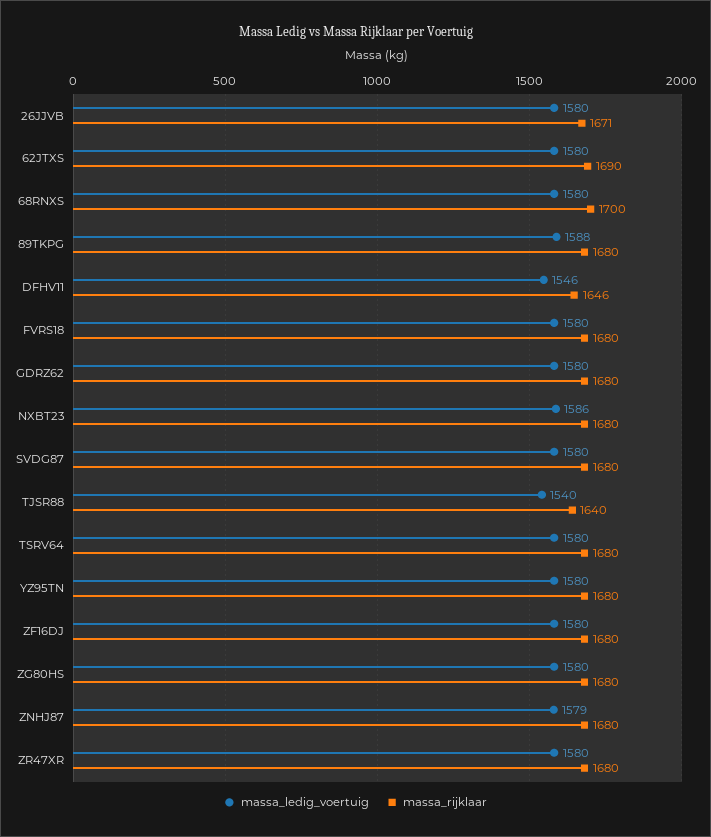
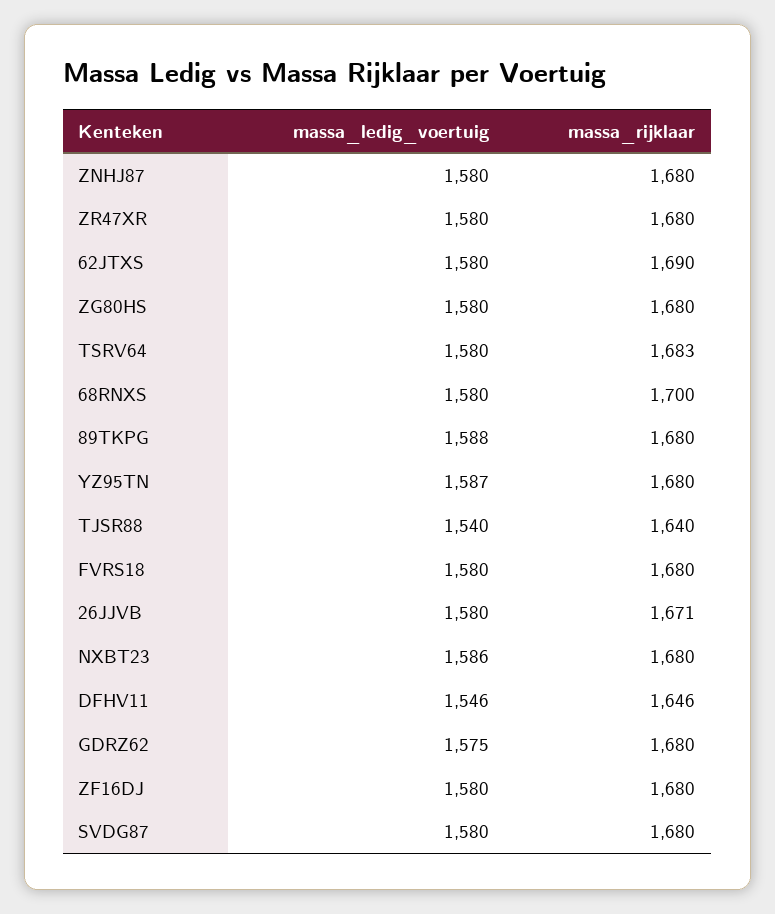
  {
    "massa_ledig_voertuig": {
      "26JJVB": 1580,
      "62JTXS": 1580,
      "68RNXS": 1580,
      "89TKPG": 1588,
      "DFHV11": 1546,
      "FVRS18": 1580,
-     "GDRZ62": 1580,
+     "GDRZ62": 1575,
      "NXBT23": 1586,
      "SVDG87": 1580,
      "TJSR88": 1540,
      "TSRV64": 1580,
-     "YZ95TN": 1580,
+     "YZ95TN": 1587,
      "ZF16DJ": 1580,
      "ZG80HS": 1580,
-     "ZNHJ87": 1579,
+     "ZNHJ87": 1580,
      "ZR47XR": 1580
    },
    "massa_rijklaar": {
      "26JJVB": 1671,
      "62JTXS": 1690,
      "68RNXS": 1700,
      "89TKPG": 1680,
      "DFHV11": 1646,
      "FVRS18": 1680,
      "GDRZ62": 1680,
      "NXBT23": 1680,
      "SVDG87": 1680,
      "TJSR88": 1640,
-     "TSRV64": 1680,
+     "TSRV64": 1683,
      "YZ95TN": 1680,
      "ZF16DJ": 1680,
      "ZG80HS": 1680,
      "ZNHJ87": 1680,
      "ZR47XR": 1680
    }
  }

